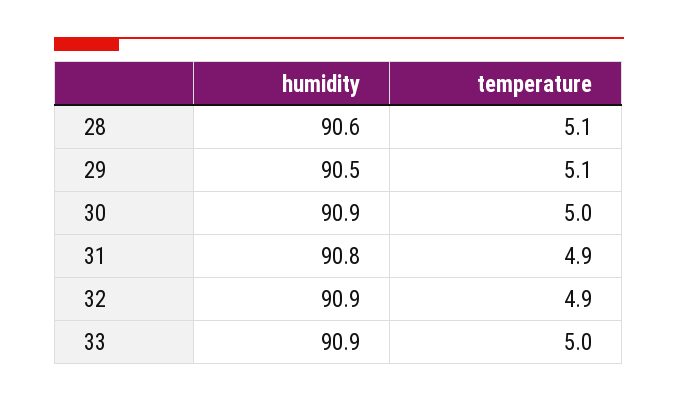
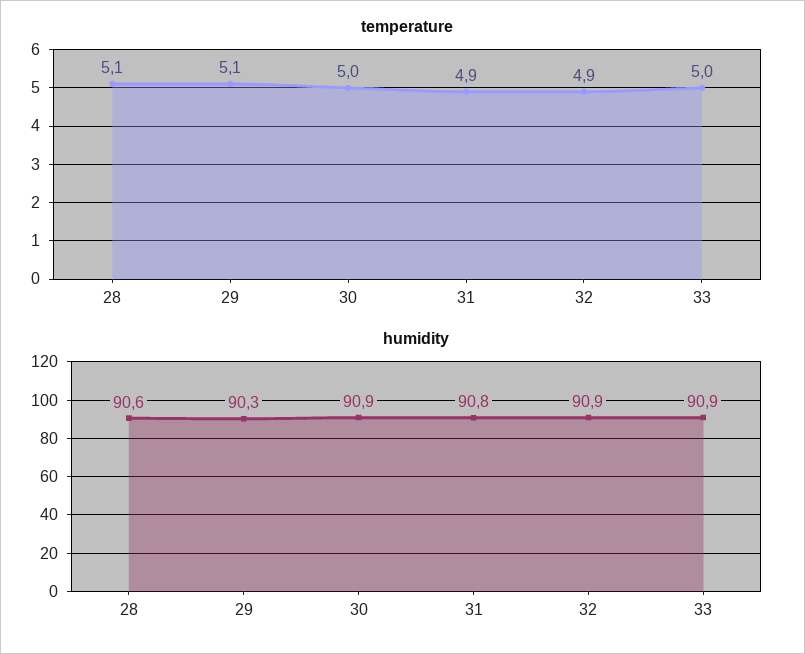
  {
    "humidity": {
      "28": 90.6,
-     "29": 90.5,
+     "29": 90.3,
      "30": 90.9,
      "31": 90.8,
      "32": 90.9,
      "33": 90.9
    },
    "temperature": {
      "28": 5.1,
      "29": 5.1,
      "30": 5,
      "31": 4.9,
      "32": 4.9,
      "33": 5
    }
  }

